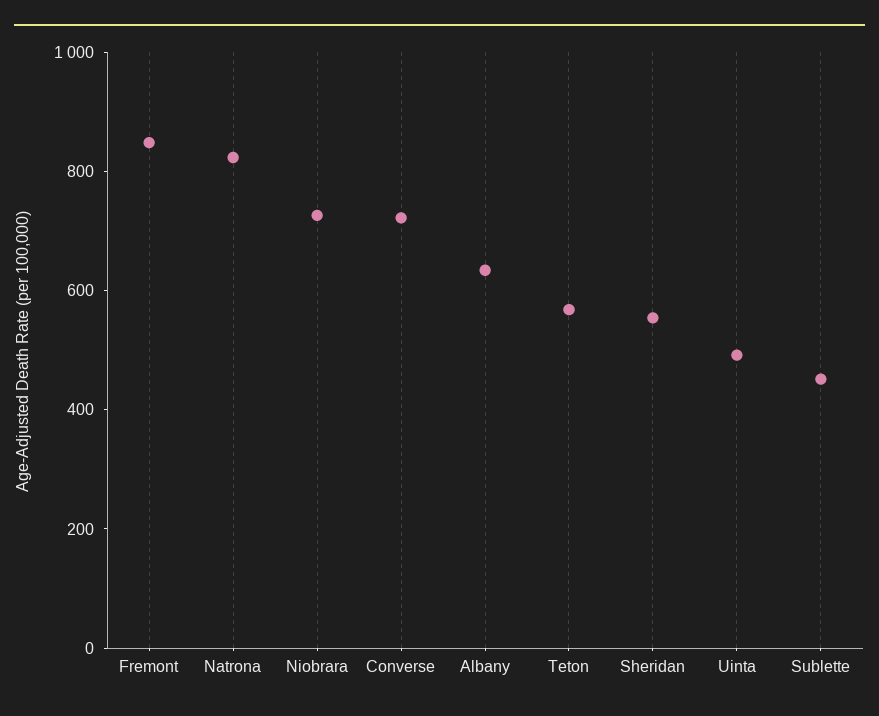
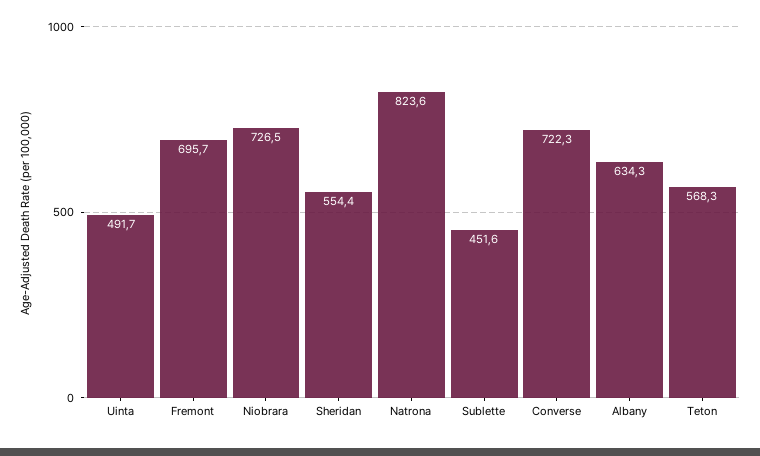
  {
-   "Fremont": 850,
+   "Fremont": 695.7,
    "Natrona": 823.6,
    "Niobrara": 726.5,
    "Converse": 722.3,
    "Albany": 634.3,
    "Teton": 568.3,
    "Sheridan": 554.4,
    "Uinta": 491.7,
    "Sublette": 451.6
  }

